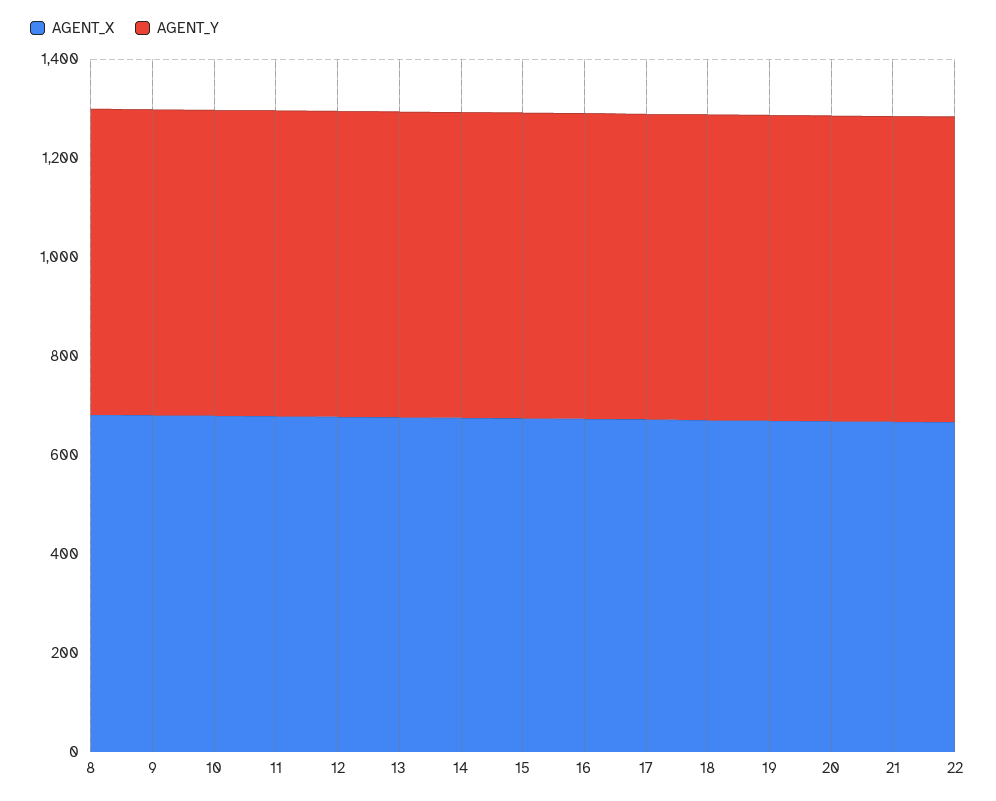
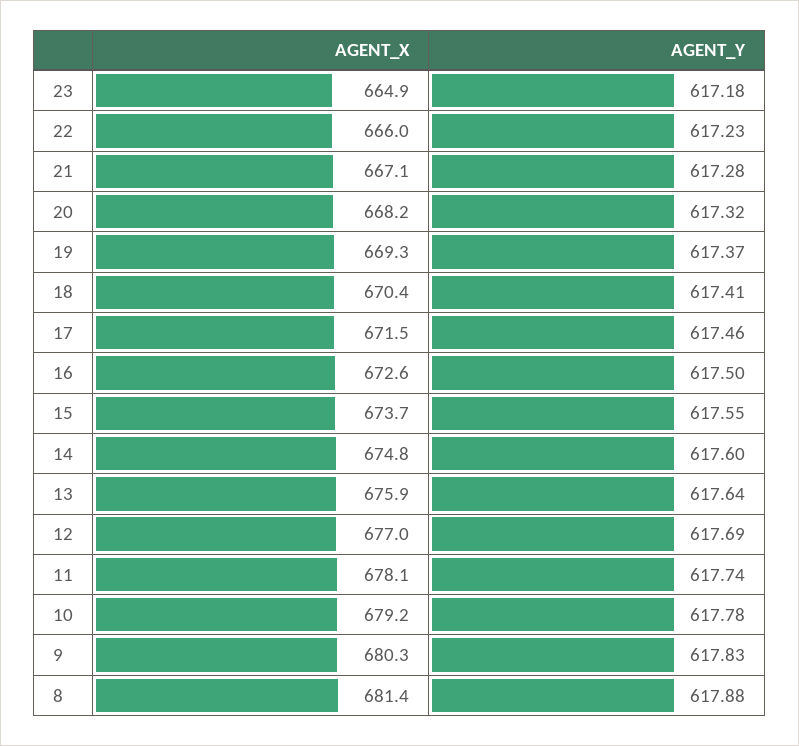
  {
    "AGENT_X": {
      "8": 681.4,
      "9": 680.3,
      "10": 679.2,
      "11": 678.1,
      "12": 677,
      "13": 675.9,
      "14": 674.8,
      "15": 673.7,
      "16": 672.6,
      "17": 671.5,
      "18": 670.4,
      "19": 669.3,
      "20": 668.2,
      "21": 667.1,
-     "22": 666
+     "22": 666,
+     "23": 664.9
    },
    "AGENT_Y": {
      "8": 617.88,
      "9": 617.83,
      "10": 617.78,
      "11": 617.74,
      "12": 617.69,
      "13": 617.64,
      "14": 617.6,
      "15": 617.55,
      "16": 617.5,
      "17": 617.46,
      "18": 617.41,
      "19": 617.37,
      "20": 617.32,
      "21": 617.28,
-     "22": 617.23
+     "22": 617.23,
+     "23": 617.18
    }
  }

